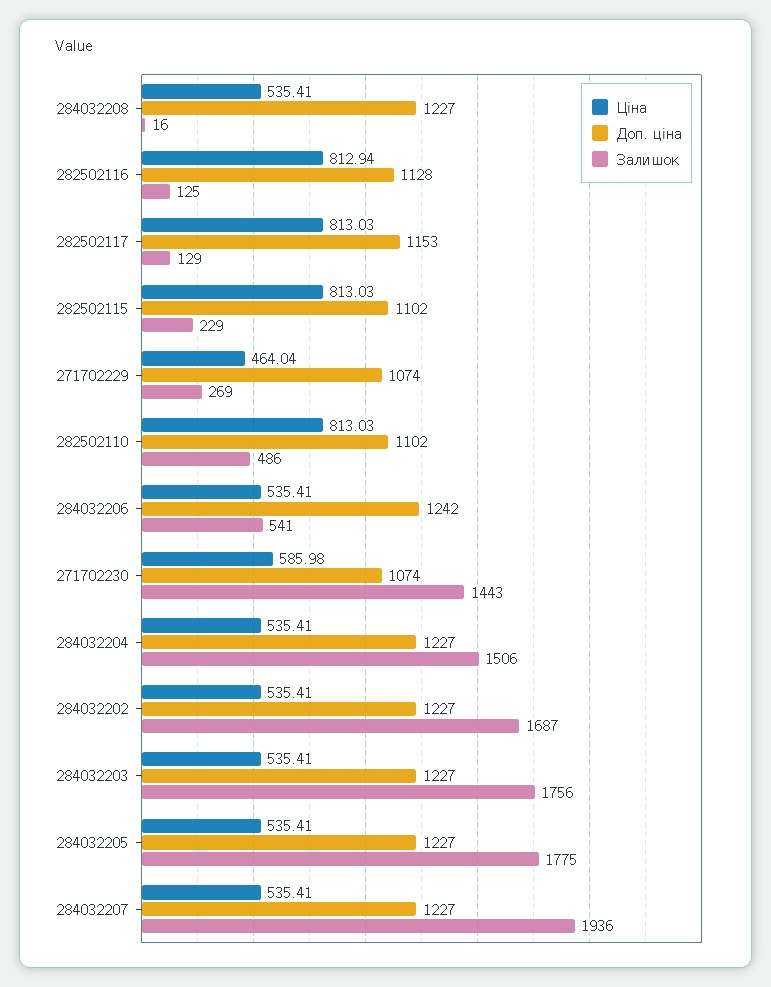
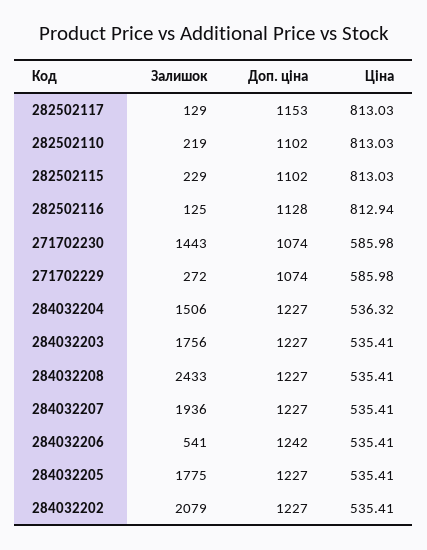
  {
    "Ціна": {
      "284032208": 535.41,
      "282502116": 812.94,
      "282502117": 813.03,
      "282502115": 813.03,
-     "271702229": 464.04,
+     "271702229": 585.98,
      "282502110": 813.03,
      "284032206": 535.41,
      "271702230": 585.98,
-     "284032204": 535.41,
+     "284032204": 536.32,
      "284032202": 535.41,
      "284032203": 535.41,
      "284032205": 535.41,
      "284032207": 535.41
    },
    "Доп. ціна": {
      "284032208": 1227,
      "282502116": 1128,
      "282502117": 1153,
      "282502115": 1102,
      "271702229": 1074,
      "282502110": 1102,
      "284032206": 1242,
      "271702230": 1074,
      "284032204": 1227,
      "284032202": 1227,
      "284032203": 1227,
      "284032205": 1227,
      "284032207": 1227
    },
    "Залишок": {
-     "284032208": 16,
+     "284032208": 2433,
      "282502116": 125,
      "282502117": 129,
      "282502115": 229,
-     "271702229": 269,
+     "271702229": 272,
-     "282502110": 486,
+     "282502110": 219,
      "284032206": 541,
      "271702230": 1443,
      "284032204": 1506,
-     "284032202": 1687,
+     "284032202": 2079,
      "284032203": 1756,
      "284032205": 1775,
      "284032207": 1936
    }
  }

